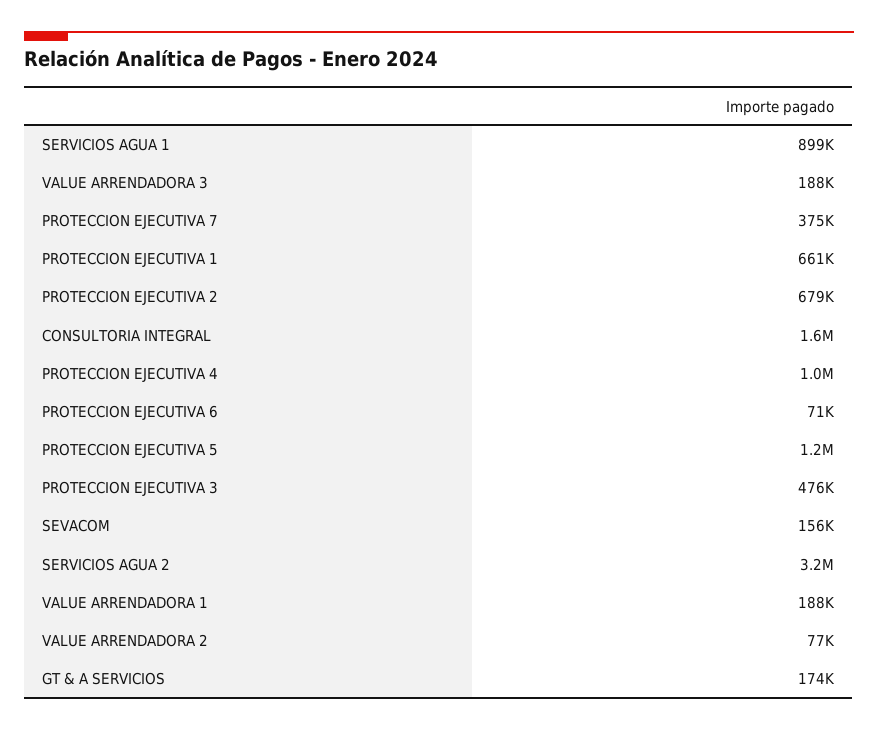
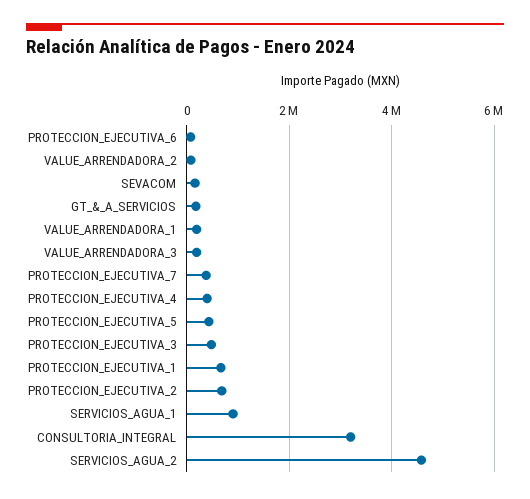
  {
    "SERVICIOS AGUA 1": 899000,
    "VALUE ARRENDADORA 3": 188000,
    "PROTECCION EJECUTIVA 7": 375000,
    "PROTECCION EJECUTIVA 1": 661000,
    "PROTECCION EJECUTIVA 2": 679000,
-   "CONSULTORIA INTEGRAL": 1600000,
+   "CONSULTORIA INTEGRAL": 3200000,
-   "PROTECCION EJECUTIVA 4": 1000000,
+   "PROTECCION EJECUTIVA 4": 400000,
    "PROTECCION EJECUTIVA 6": 71000,
-   "PROTECCION EJECUTIVA 5": 1200000,
+   "PROTECCION EJECUTIVA 5": 400000,
    "PROTECCION EJECUTIVA 3": 476000,
    "SEVACOM": 156000,
-   "SERVICIOS AGUA 2": 3200000,
+   "SERVICIOS AGUA 2": 4600000,
    "VALUE ARRENDADORA 1": 188000,
    "VALUE ARRENDADORA 2": 77000,
    "GT & A SERVICIOS": 174000
  }

